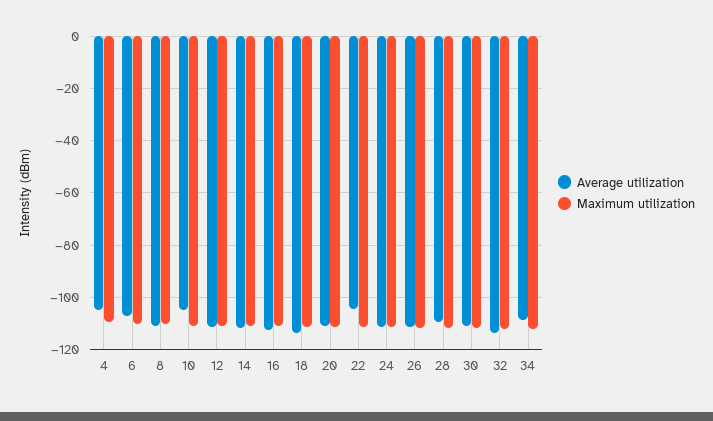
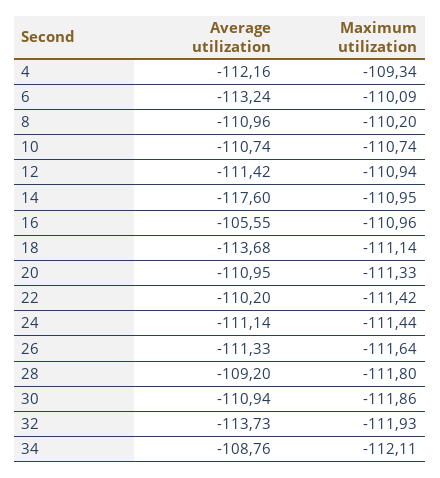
  {
    "Average utilization": {
-     "4": -105,
+     "4": -112.16,
-     "6": -107.5,
+     "6": -113.24,
      "8": -110.96,
-     "10": -105,
+     "10": -110.74,
      "12": -111.42,
-     "14": -112.5,
+     "14": -117.6,
-     "16": -112.5,
+     "16": -105.55,
      "18": -113.68,
      "20": -110.95,
-     "22": -105,
+     "22": -110.2,
      "24": -111.14,
      "26": -111.33,
      "28": -109.2,
      "30": -110.94,
      "32": -113.73,
      "34": -108.76
    },
    "Maximum utilization": {
      "4": -109.34,
      "6": -110.09,
      "8": -110.2,
      "10": -110.74,
      "12": -110.94,
      "14": -110.95,
      "16": -110.96,
      "18": -111.14,
      "20": -111.33,
      "22": -111.42,
      "24": -111.44,
      "26": -111.64,
      "28": -111.8,
      "30": -111.86,
      "32": -111.93,
      "34": -112.11
    }
  }

